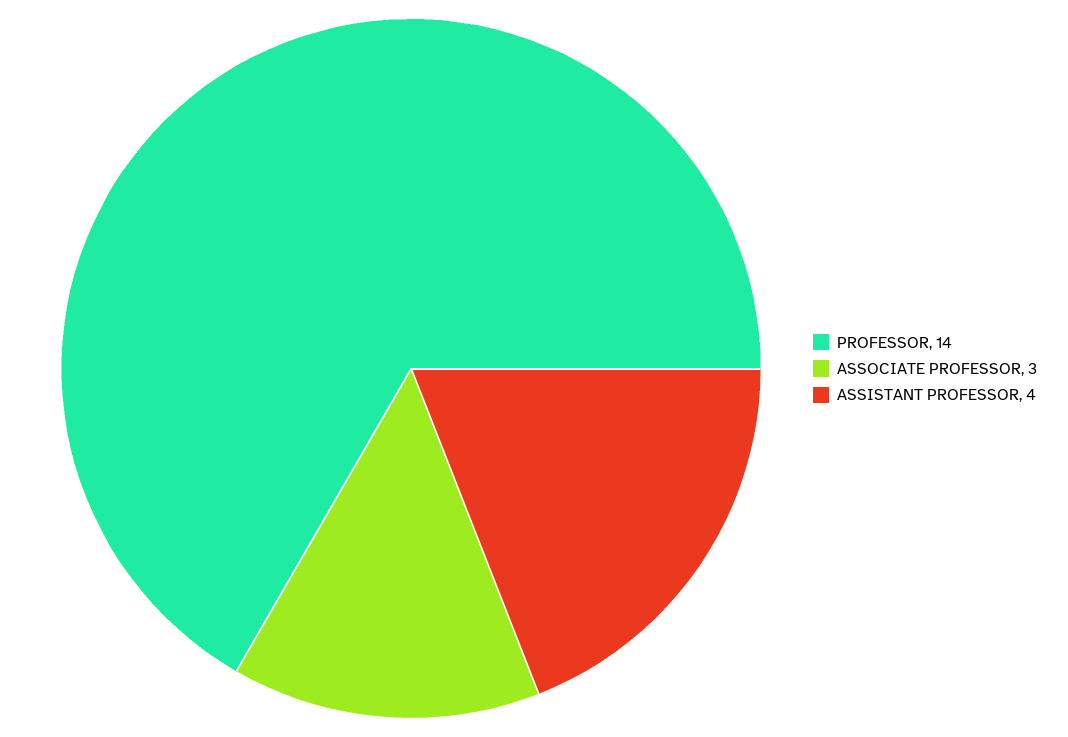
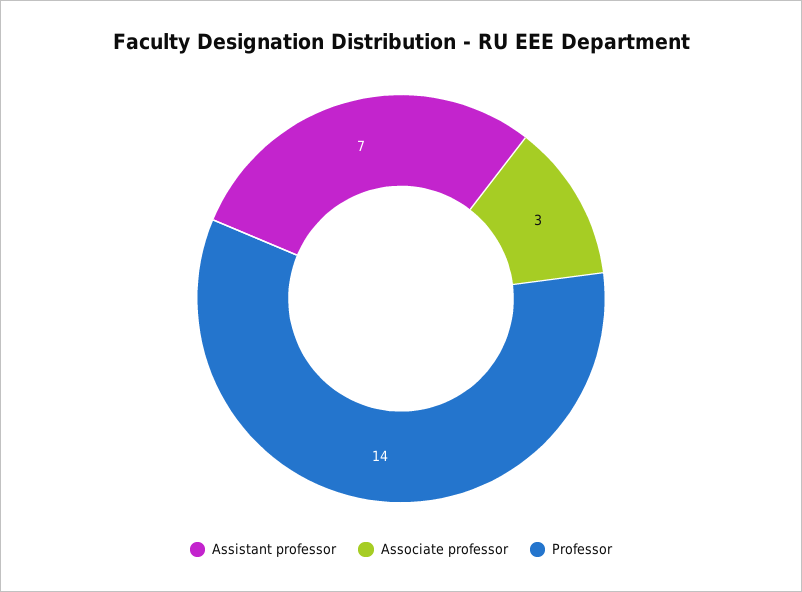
  {
    "PROFESSOR": 14,
    "ASSOCIATE PROFESSOR": 3,
-   "ASSISTANT PROFESSOR": 4
+   "ASSISTANT PROFESSOR": 7
  }

